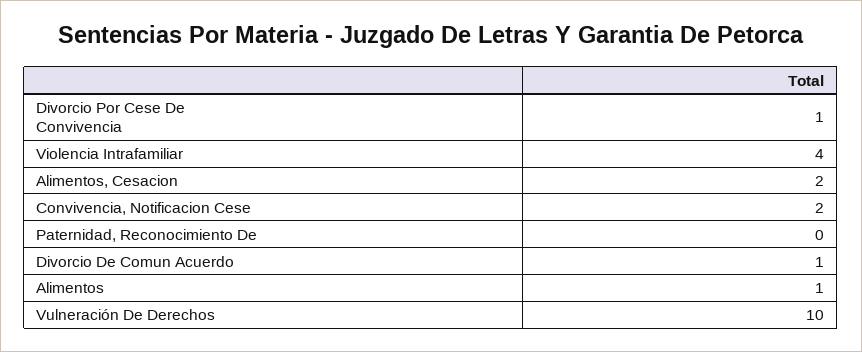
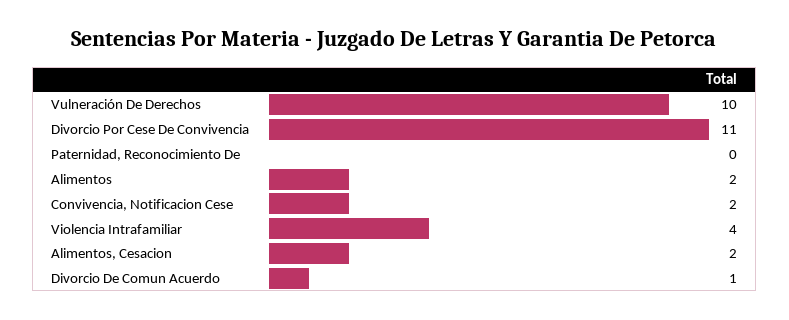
  {
-   "Divorcio Por Cese De Convivencia": 1,
+   "Divorcio Por Cese De Convivencia": 11,
    "Violencia Intrafamiliar": 4,
    "Alimentos, Cesacion": 2,
    "Convivencia, Notificacion Cese": 2,
    "Paternidad, Reconocimiento De": 0,
    "Divorcio De Comun Acuerdo": 1,
-   "Alimentos": 1,
+   "Alimentos": 2,
    "Vulneración De Derechos": 10
  }

